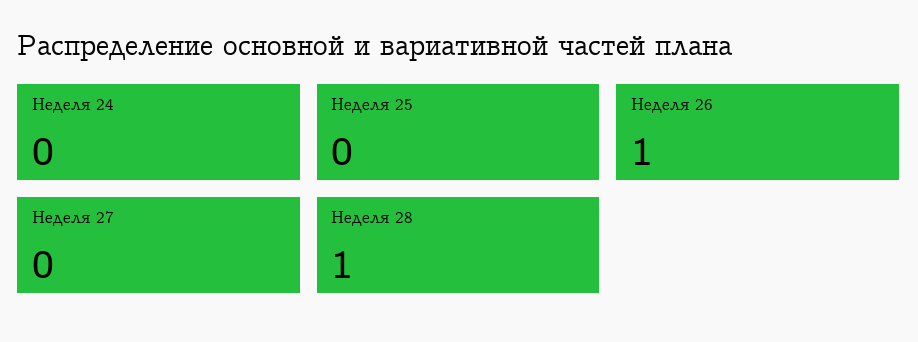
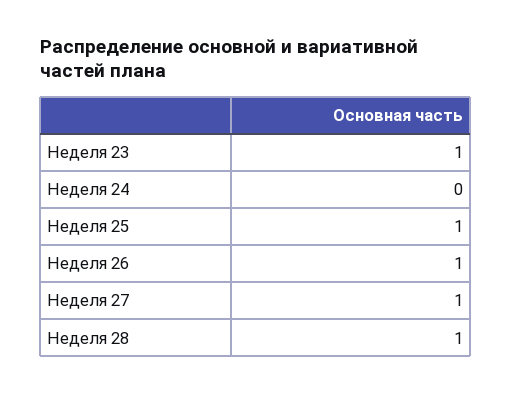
  {
    "Неделя 24": 0,
-   "Неделя 25": 0,
+   "Неделя 25": 1,
    "Неделя 26": 1,
-   "Неделя 27": 0,
+   "Неделя 27": 1,
-   "Неделя 28": 1
+   "Неделя 28": 1,
+   "Неделя 23": 1
  }

